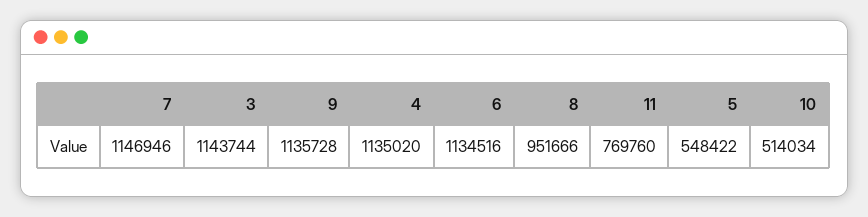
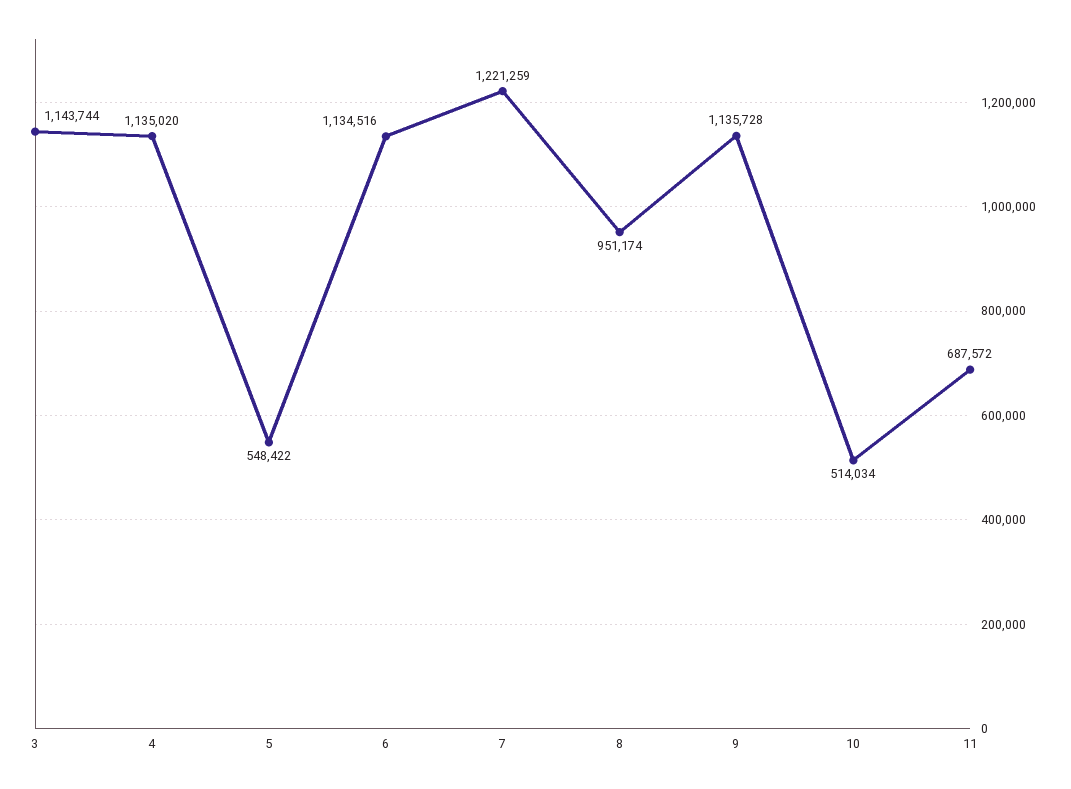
  {
-   "7": 1146946,
+   "7": 1221259,
    "3": 1143744,
    "9": 1135728,
    "4": 1135020,
    "6": 1134516,
-   "8": 951666,
+   "8": 951174,
-   "11": 769760,
+   "11": 687572,
    "5": 548422,
    "10": 514034
  }

